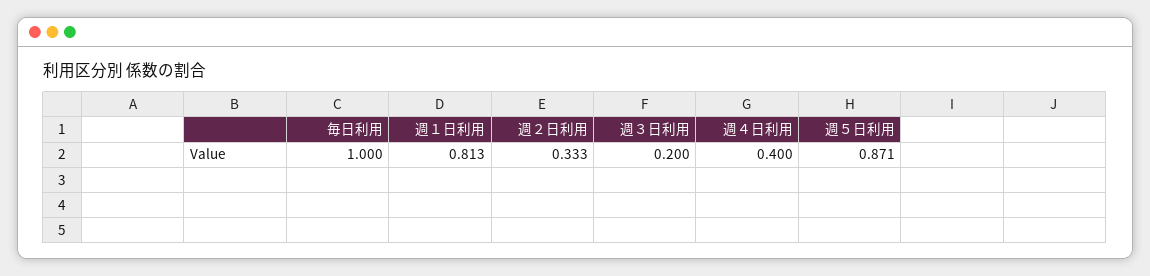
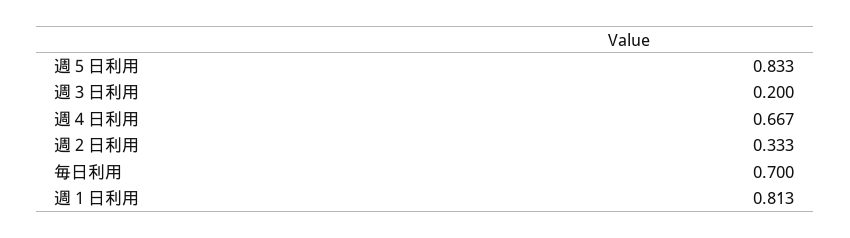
  {
-   "毎日利用": 1,
+   "毎日利用": 0.7,
    "週１日利用": 0.813,
    "週２日利用": 0.333,
    "週３日利用": 0.2,
-   "週４日利用": 0.4,
+   "週４日利用": 0.667,
-   "週５日利用": 0.871
+   "週５日利用": 0.833
  }

